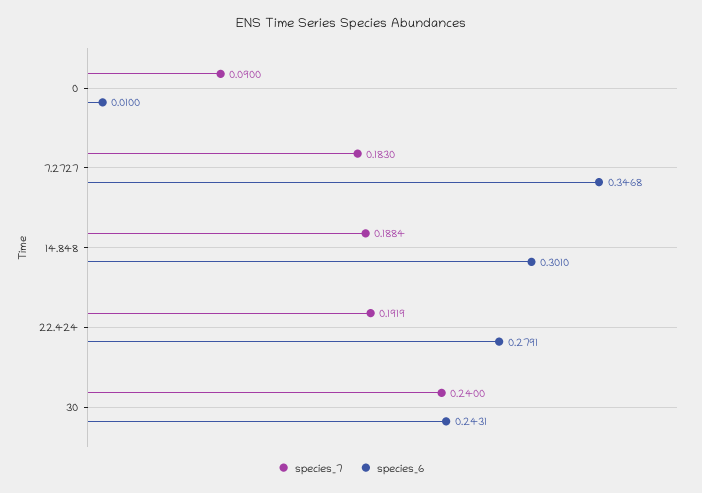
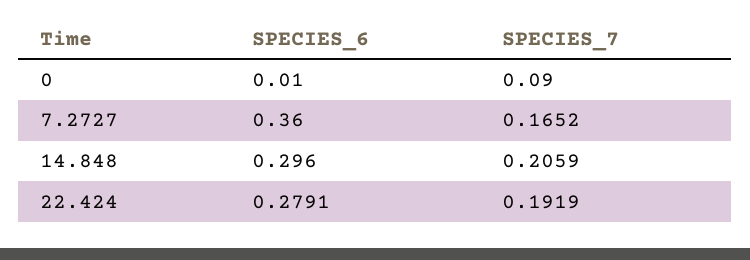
  {
    "species_7": {
      "0": 0.09,
-     "7.2727": 0.183,
+     "7.2727": 0.1652,
-     "14.848": 0.1884,
+     "14.848": 0.2059,
-     "22.424": 0.1919,
+     "22.424": 0.1919
-     "30": 0.24
    },
    "species_6": {
      "0": 0.01,
-     "7.2727": 0.3468,
+     "7.2727": 0.36,
-     "14.848": 0.301,
+     "14.848": 0.296,
-     "22.424": 0.2791,
+     "22.424": 0.2791
-     "30": 0.2431
    }
  }

